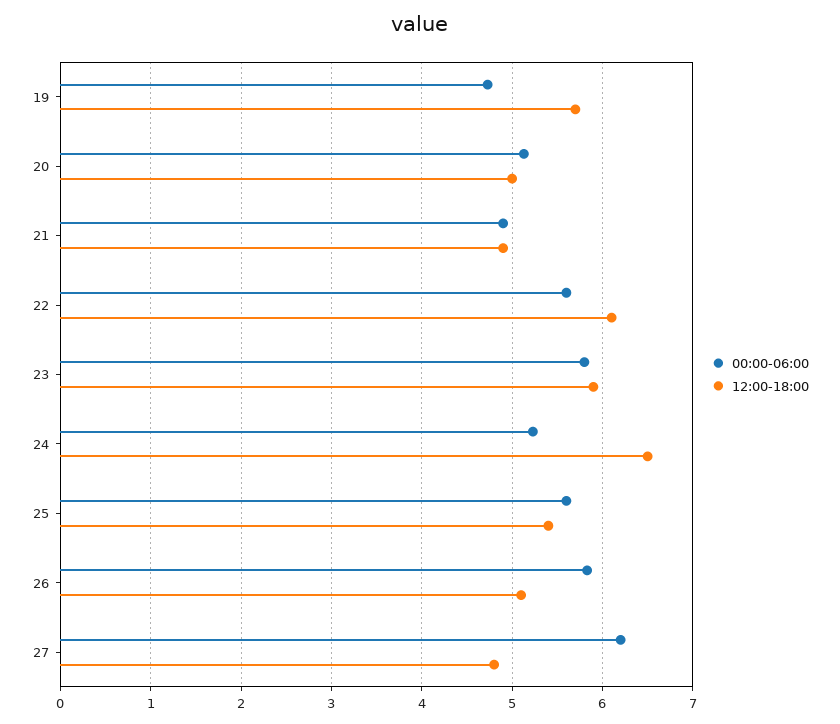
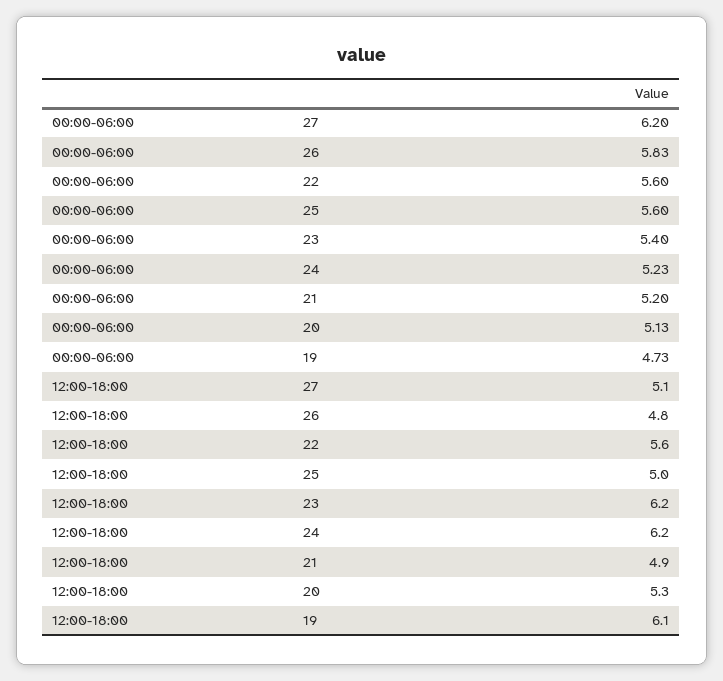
  {
    "00:00-06:00": {
      "19": 4.73,
      "20": 5.13,
-     "21": 4.9,
+     "21": 5.2,
      "22": 5.6,
-     "23": 5.8,
+     "23": 5.4,
      "24": 5.23,
      "25": 5.6,
      "26": 5.83,
      "27": 6.2
    },
    "12:00-18:00": {
-     "19": 5.7,
+     "19": 6.1,
-     "20": 5,
+     "20": 5.3,
      "21": 4.9,
-     "22": 6.1,
+     "22": 5.6,
-     "23": 5.9,
+     "23": 6.2,
-     "24": 6.5,
+     "24": 6.2,
-     "25": 5.4,
+     "25": 5,
-     "26": 5.1,
+     "26": 4.8,
-     "27": 4.8
+     "27": 5.1
    }
  }

